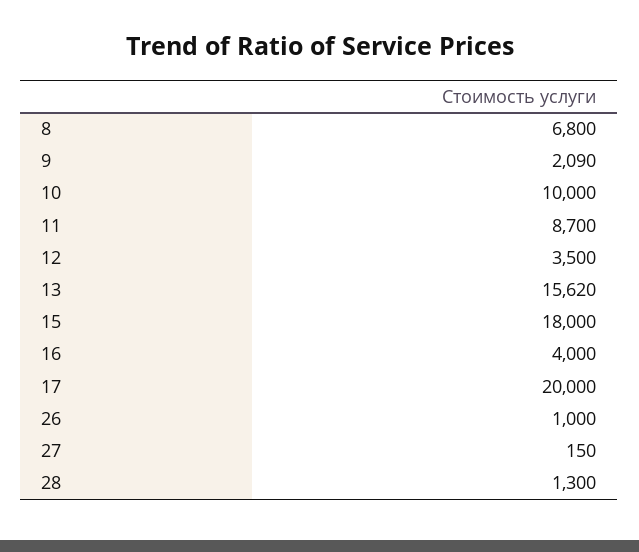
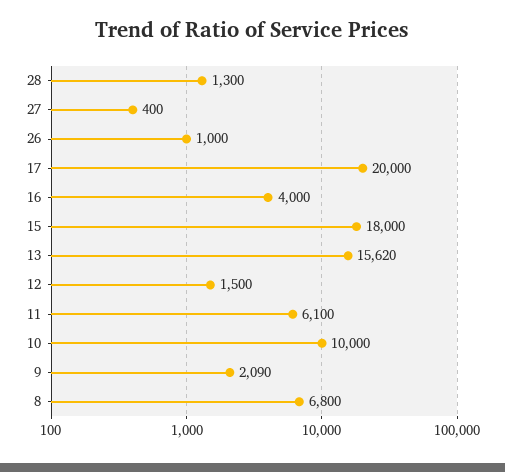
  {
    "8": 6800,
    "9": 2090,
    "10": 10000,
-   "11": 8700,
+   "11": 6100,
-   "12": 3500,
+   "12": 1500,
    "13": 15620,
    "15": 18000,
    "16": 4000,
    "17": 20000,
    "26": 1000,
-   "27": 150,
+   "27": 400,
    "28": 1300
  }

